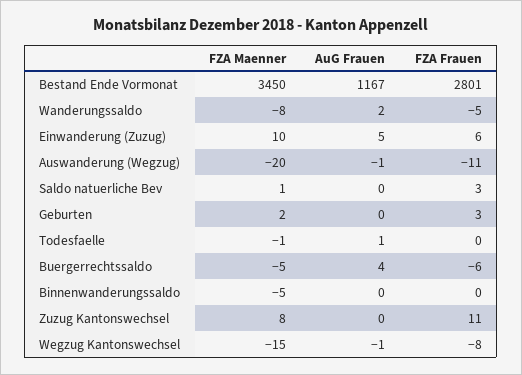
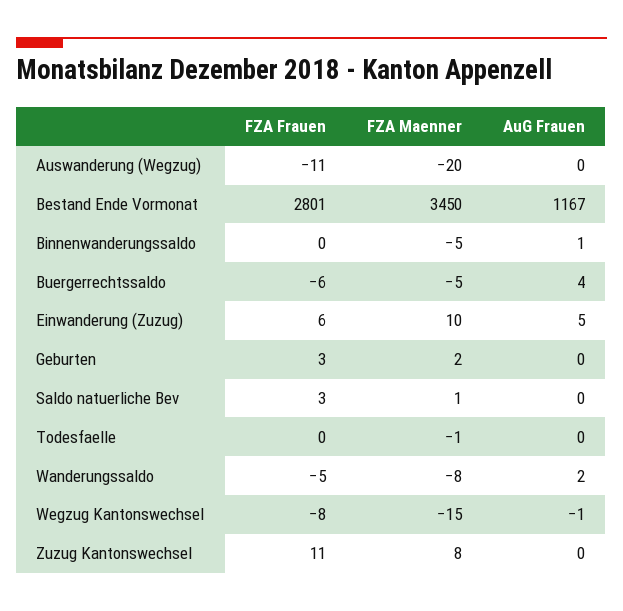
  {
    "FZA Maenner": {
      "Bestand Ende Vormonat": 3450,
      "Wanderungssaldo": -8,
      "Einwanderung (Zuzug)": 10,
      "Auswanderung (Wegzug)": -20,
      "Saldo natuerliche Bev": 1,
      "Geburten": 2,
      "Todesfaelle": -1,
      "Buergerrechtssaldo": -5,
      "Binnenwanderungssaldo": -5,
      "Zuzug Kantonswechsel": 8,
      "Wegzug Kantonswechsel": -15
    },
    "AuG Frauen": {
      "Bestand Ende Vormonat": 1167,
      "Wanderungssaldo": 2,
      "Einwanderung (Zuzug)": 5,
-     "Auswanderung (Wegzug)": -1,
+     "Auswanderung (Wegzug)": 0,
      "Saldo natuerliche Bev": 0,
      "Geburten": 0,
-     "Todesfaelle": 1,
+     "Todesfaelle": 0,
      "Buergerrechtssaldo": 4,
-     "Binnenwanderungssaldo": 0,
+     "Binnenwanderungssaldo": 1,
      "Zuzug Kantonswechsel": 0,
      "Wegzug Kantonswechsel": -1
    },
    "FZA Frauen": {
      "Bestand Ende Vormonat": 2801,
      "Wanderungssaldo": -5,
      "Einwanderung (Zuzug)": 6,
      "Auswanderung (Wegzug)": -11,
      "Saldo natuerliche Bev": 3,
      "Geburten": 3,
      "Todesfaelle": 0,
      "Buergerrechtssaldo": -6,
      "Binnenwanderungssaldo": 0,
      "Zuzug Kantonswechsel": 11,
      "Wegzug Kantonswechsel": -8
    }
  }

